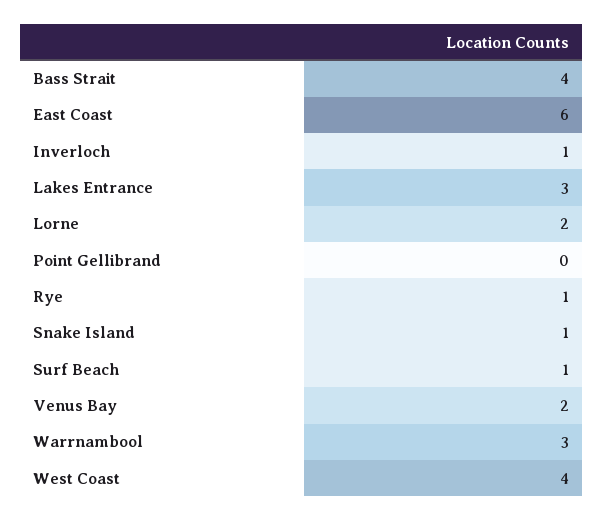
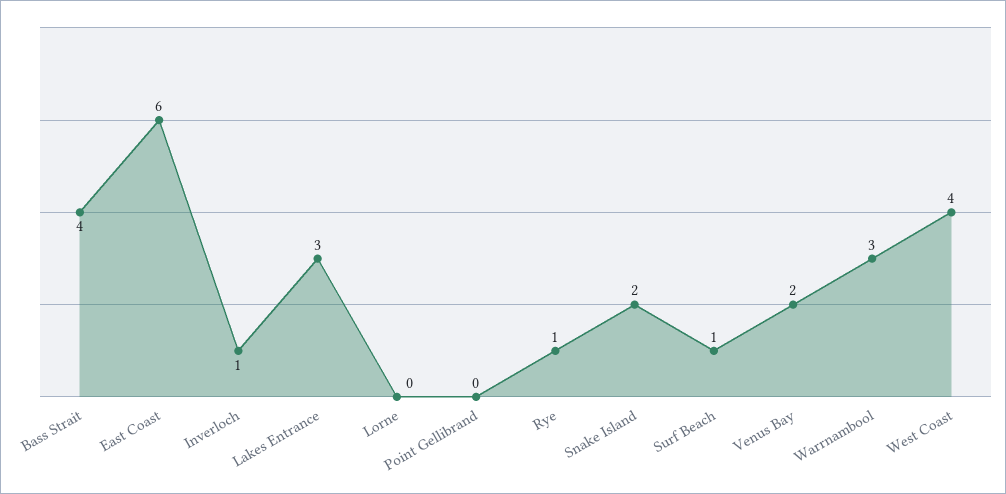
  {
    "Bass Strait": 4,
    "East Coast": 6,
    "Inverloch": 1,
    "Lakes Entrance": 3,
-   "Lorne": 2,
+   "Lorne": 0,
    "Point Gellibrand": 0,
    "Rye": 1,
-   "Snake Island": 1,
+   "Snake Island": 2,
    "Surf Beach": 1,
    "Venus Bay": 2,
    "Warrnambool": 3,
    "West Coast": 4
  }

